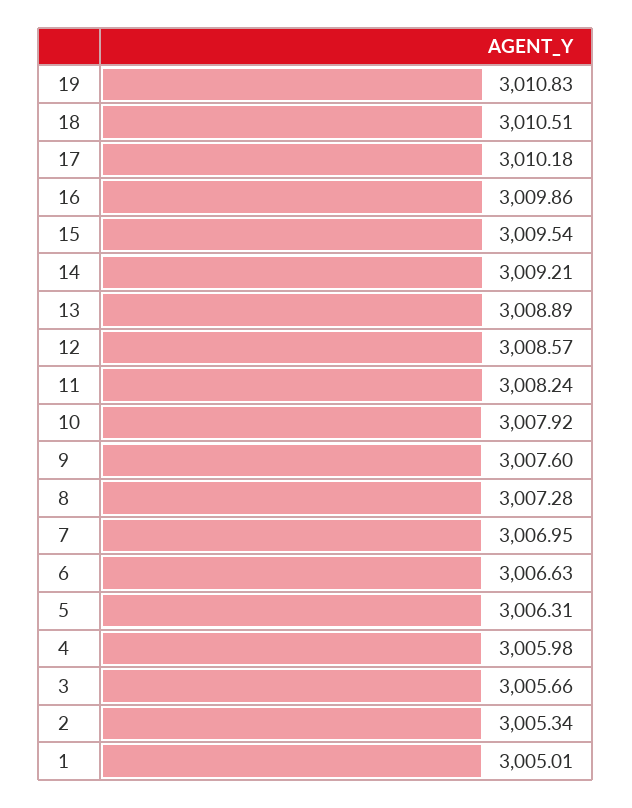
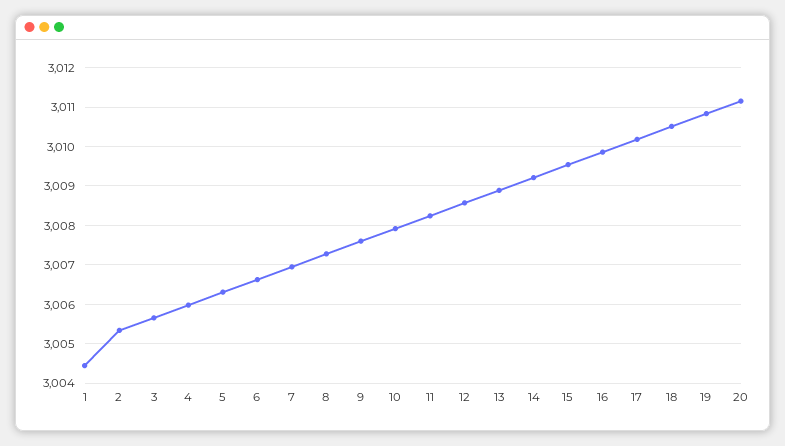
  {
    "19": 3010.83,
    "18": 3010.51,
    "17": 3010.18,
    "16": 3009.86,
    "15": 3009.54,
    "14": 3009.21,
    "13": 3008.89,
    "12": 3008.57,
    "11": 3008.24,
    "10": 3007.92,
    "9": 3007.6,
    "8": 3007.28,
    "7": 3006.95,
    "6": 3006.63,
    "5": 3006.31,
    "4": 3005.98,
    "3": 3005.66,
    "2": 3005.34,
-   "1": 3005.01
+   "1": 3004.4,
+   "20": 3011.2
  }

